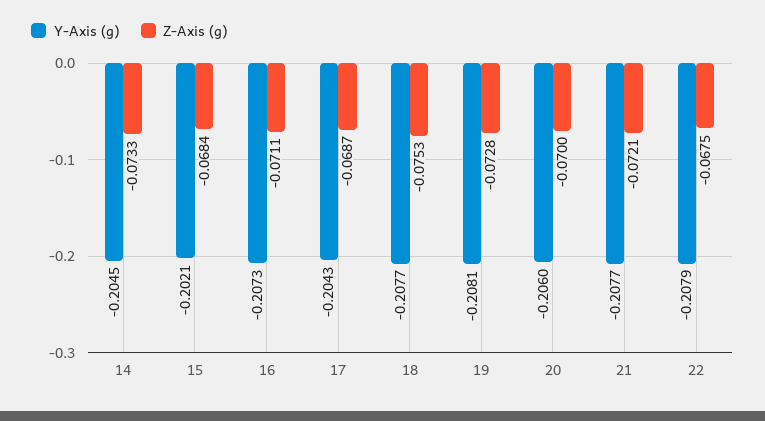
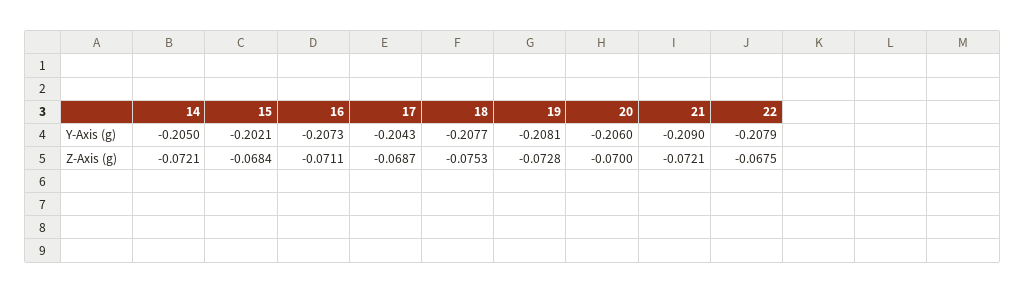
  {
    "Y-Axis (g)": {
-     "14": -0.2045,
+     "14": -0.205,
      "15": -0.2021,
      "16": -0.2073,
      "17": -0.2043,
      "18": -0.2077,
      "19": -0.2081,
      "20": -0.206,
-     "21": -0.2077,
+     "21": -0.209,
      "22": -0.2079
    },
    "Z-Axis (g)": {
-     "14": -0.0733,
+     "14": -0.0721,
      "15": -0.0684,
      "16": -0.0711,
      "17": -0.0687,
      "18": -0.0753,
      "19": -0.0728,
      "20": -0.07,
      "21": -0.0721,
      "22": -0.0675
    }
  }

